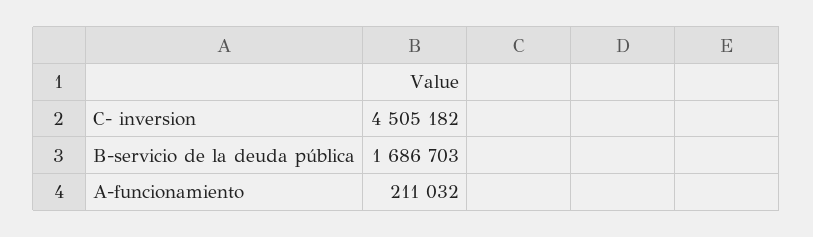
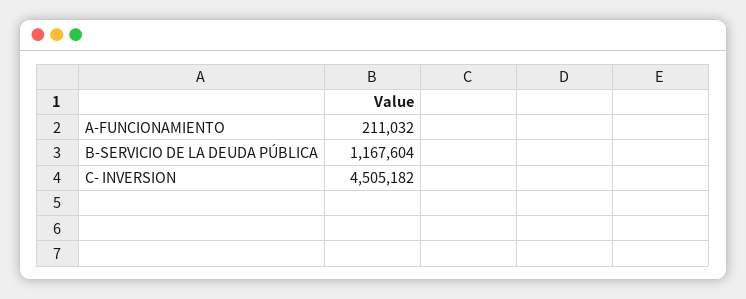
  {
    "C- inversion": 4505182,
-   "B-servicio de la deuda pública": 1686703,
+   "B-servicio de la deuda pública": 1167604,
    "A-funcionamiento": 211032
  }

